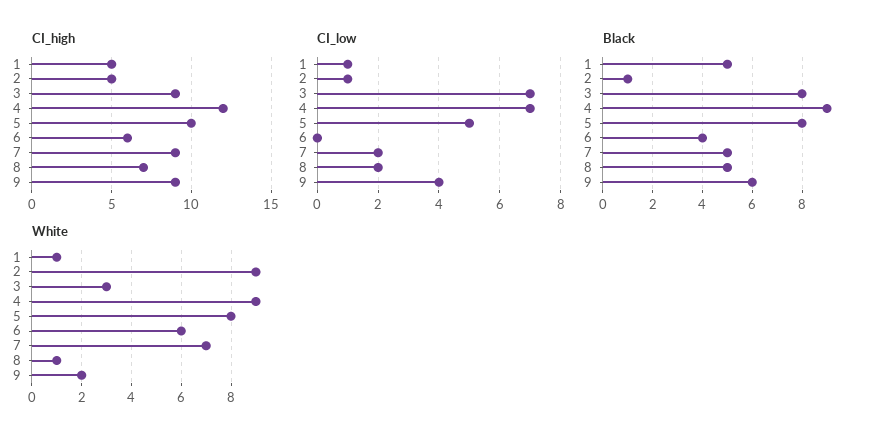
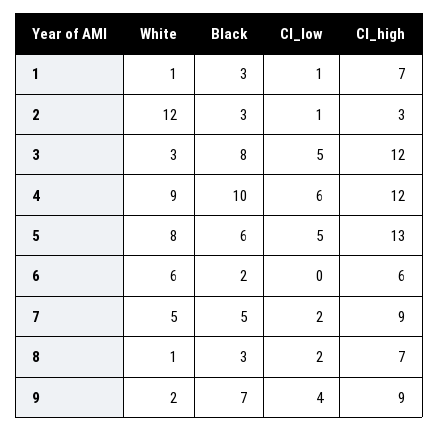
  {
    "CI_high": {
-     "1": 5,
+     "1": 7,
-     "2": 5,
+     "2": 3,
-     "3": 9,
+     "3": 12,
      "4": 12,
-     "5": 10,
+     "5": 13,
      "6": 6,
      "7": 9,
      "8": 7,
      "9": 9
    },
    "CI_low": {
      "1": 1,
      "2": 1,
-     "3": 7,
+     "3": 5,
-     "4": 7,
+     "4": 6,
      "5": 5,
      "6": 0,
      "7": 2,
      "8": 2,
      "9": 4
    },
    "Black": {
-     "1": 5,
+     "1": 3,
-     "2": 1,
+     "2": 3,
      "3": 8,
-     "4": 9,
+     "4": 10,
-     "5": 8,
+     "5": 6,
-     "6": 4,
+     "6": 2,
      "7": 5,
-     "8": 5,
+     "8": 3,
-     "9": 6
+     "9": 7
    },
    "White": {
      "1": 1,
-     "2": 9,
+     "2": 12,
      "3": 3,
      "4": 9,
      "5": 8,
      "6": 6,
-     "7": 7,
+     "7": 5,
      "8": 1,
      "9": 2
    }
  }

